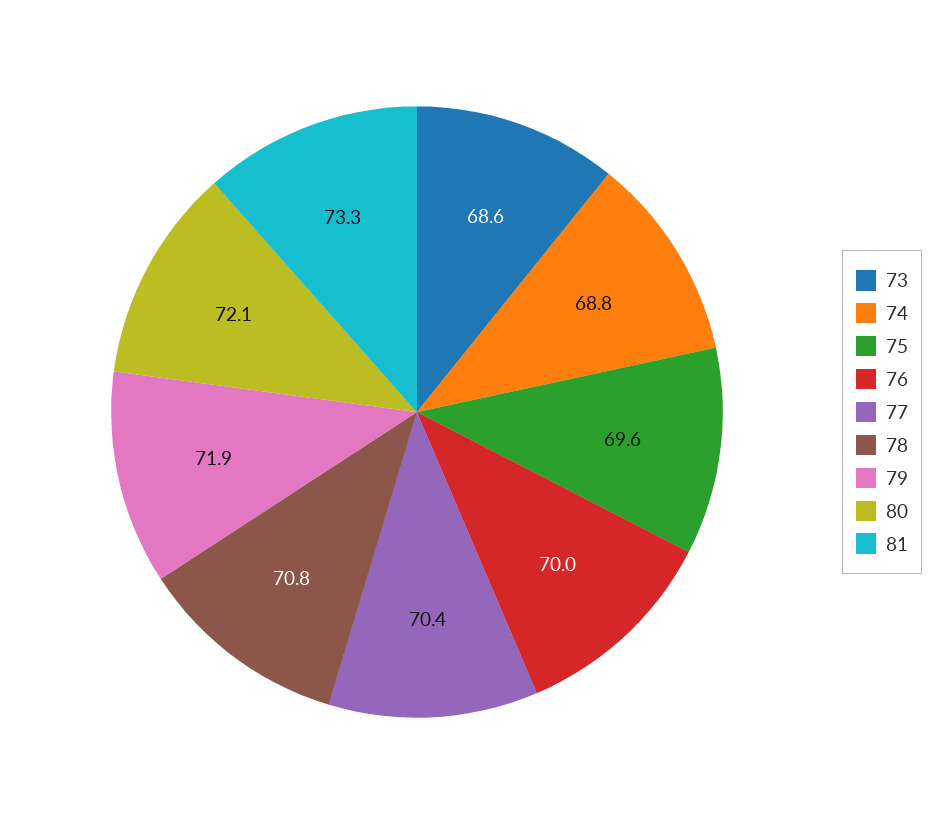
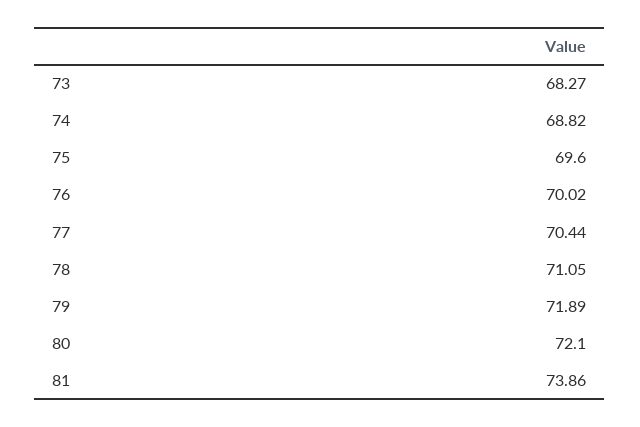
  {
-   "73": 68.6,
+   "73": 68.27,
    "74": 68.82,
    "75": 69.6,
    "76": 70.02,
    "77": 70.44,
-   "78": 70.8,
+   "78": 71.05,
    "79": 71.89,
    "80": 72.1,
-   "81": 73.3
+   "81": 73.86
  }

